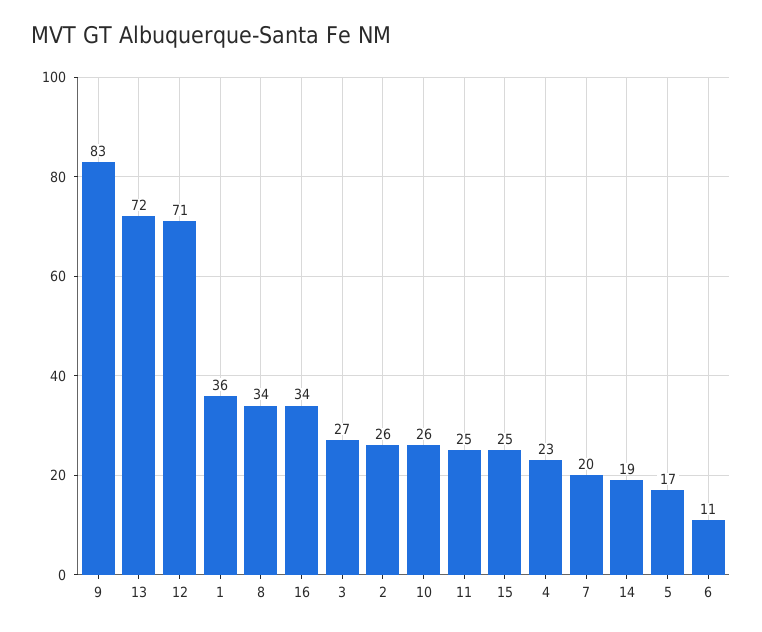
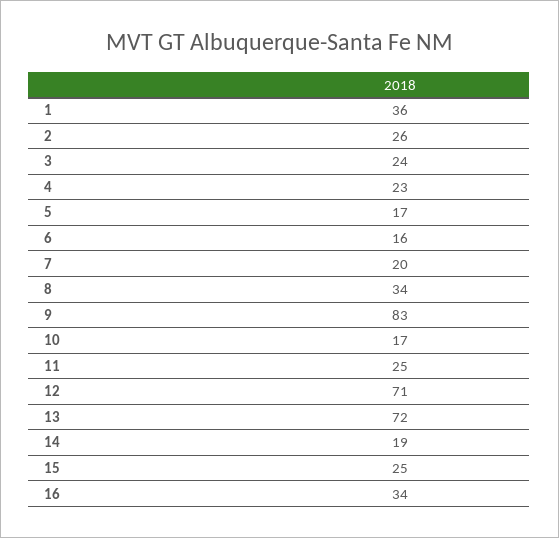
  {
    "9": 83,
    "13": 72,
    "12": 71,
    "1": 36,
    "8": 34,
    "16": 34,
-   "3": 27,
+   "3": 24,
    "2": 26,
-   "10": 26,
+   "10": 17,
    "11": 25,
    "15": 25,
    "4": 23,
    "7": 20,
    "14": 19,
    "5": 17,
-   "6": 11
+   "6": 16
  }

